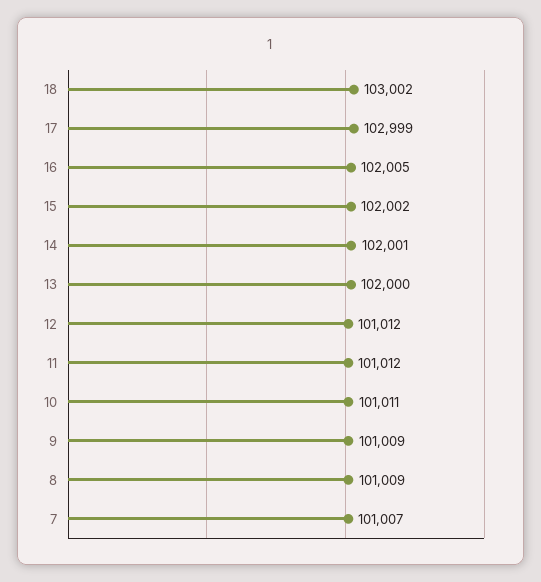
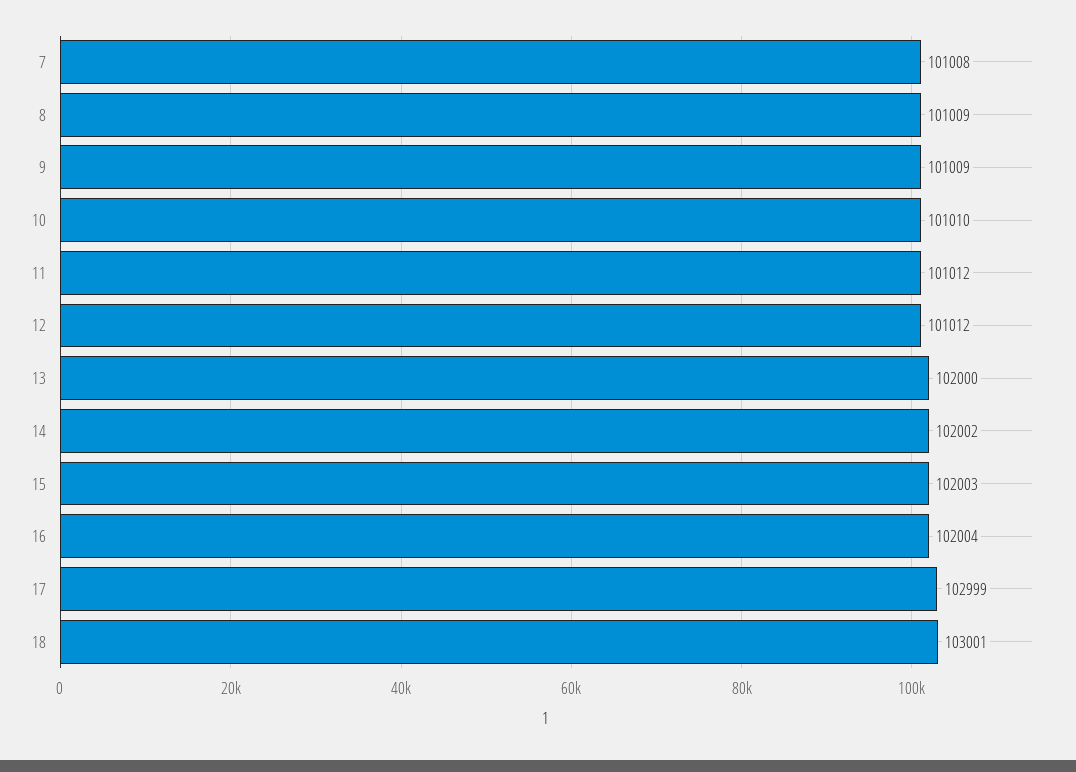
  {
-   "18": 103002,
+   "18": 103001,
    "17": 102999,
-   "16": 102005,
+   "16": 102004,
-   "15": 102002,
+   "15": 102003,
-   "14": 102001,
+   "14": 102002,
    "13": 102000,
    "12": 101012,
    "11": 101012,
-   "10": 101011,
+   "10": 101010,
    "9": 101009,
    "8": 101009,
-   "7": 101007
+   "7": 101008
  }

